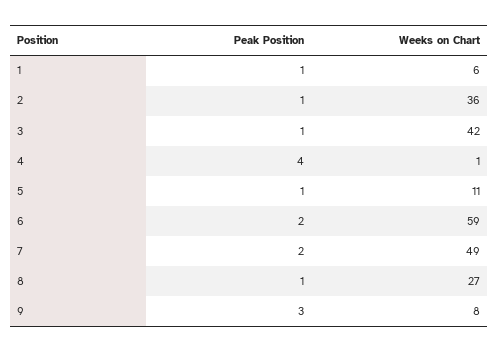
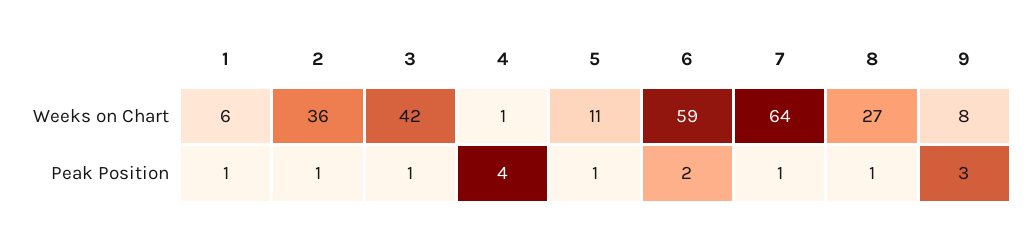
  {
    "Peak Position": {
      "1": 1,
      "2": 1,
      "3": 1,
      "4": 4,
      "5": 1,
      "6": 2,
-     "7": 2,
+     "7": 1,
      "8": 1,
      "9": 3
    },
    "Weeks on Chart": {
      "1": 6,
      "2": 36,
      "3": 42,
      "4": 1,
      "5": 11,
      "6": 59,
-     "7": 49,
+     "7": 64,
      "8": 27,
      "9": 8
    }
  }

